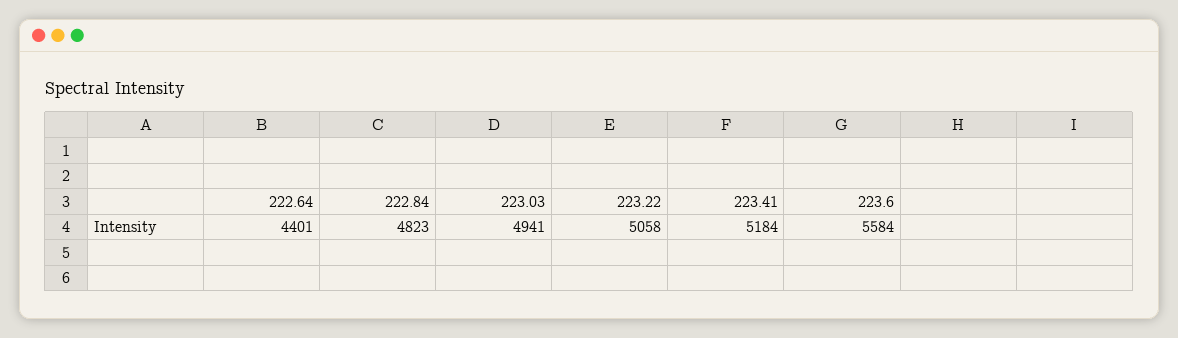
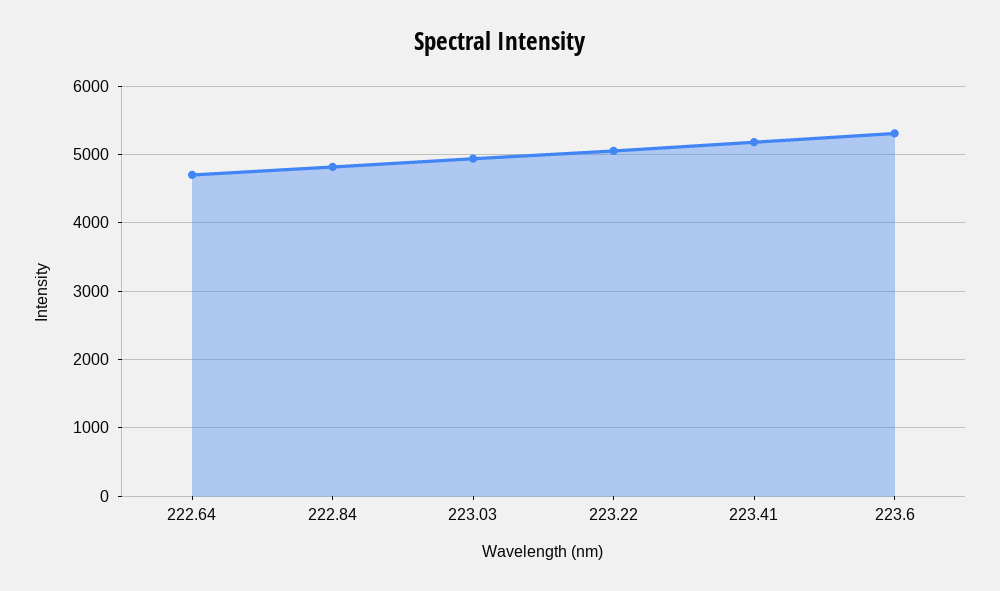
  {
-   "222.64": 4401,
+   "222.64": 4700,
    "222.84": 4823,
    "223.03": 4941,
    "223.22": 5058,
    "223.41": 5184,
-   "223.6": 5584
+   "223.6": 5300
  }

